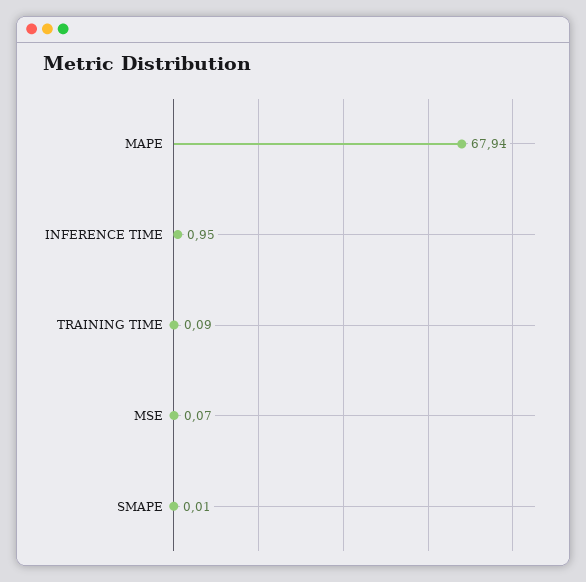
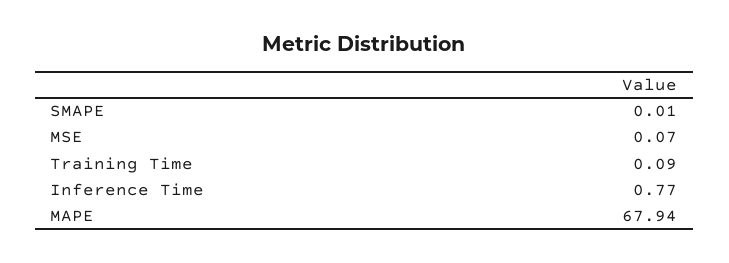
  {
    "MAPE": 67.94,
-   "INFERENCE TIME": 0.95,
+   "INFERENCE TIME": 0.77,
    "TRAINING TIME": 0.09,
    "MSE": 0.07,
    "SMAPE": 0.01
  }

